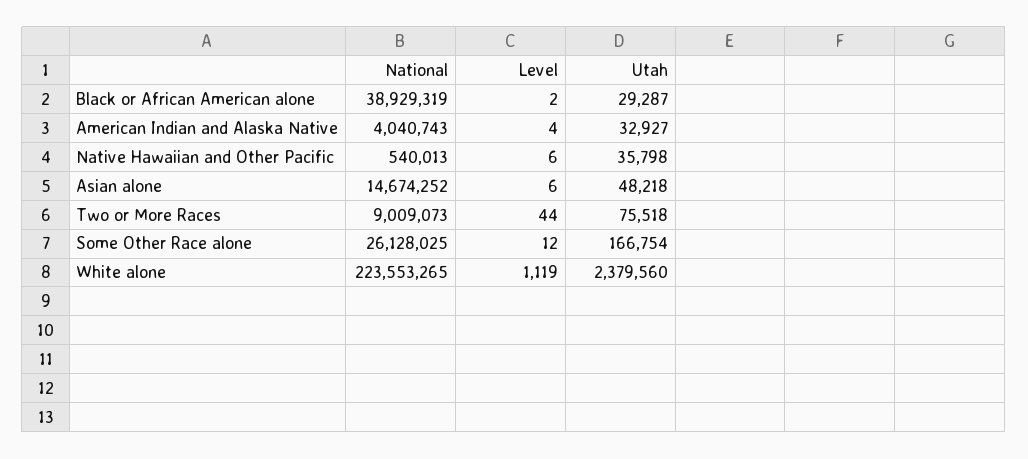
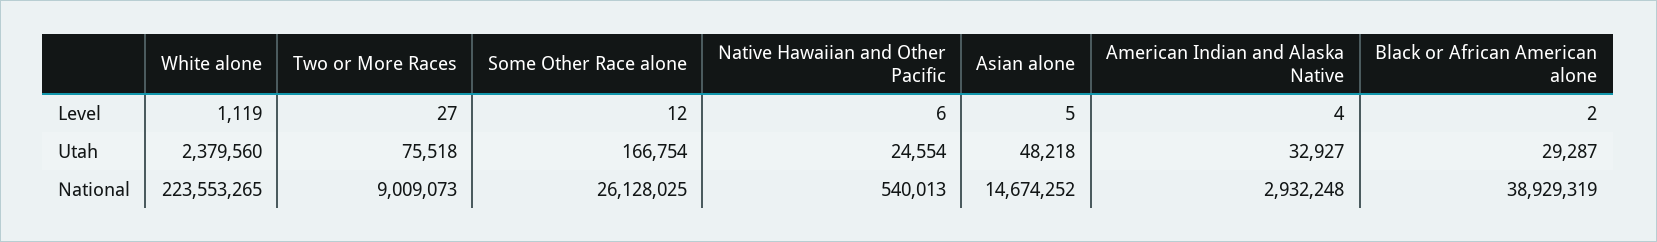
  {
    "National": {
      "Black or African American alone": 38929319,
-     "American Indian and Alaska Native": 4040743,
+     "American Indian and Alaska Native": 2932248,
      "Native Hawaiian and Other Pacific": 540013,
      "Asian alone": 14674252,
      "Two or More Races": 9009073,
      "Some Other Race alone": 26128025,
      "White alone": 223553265
    },
    "Level": {
      "Black or African American alone": 2,
      "American Indian and Alaska Native": 4,
      "Native Hawaiian and Other Pacific": 6,
-     "Asian alone": 6,
+     "Asian alone": 5,
-     "Two or More Races": 44,
+     "Two or More Races": 27,
      "Some Other Race alone": 12,
      "White alone": 1119
    },
    "Utah": {
      "Black or African American alone": 29287,
      "American Indian and Alaska Native": 32927,
-     "Native Hawaiian and Other Pacific": 35798,
+     "Native Hawaiian and Other Pacific": 24554,
      "Asian alone": 48218,
      "Two or More Races": 75518,
      "Some Other Race alone": 166754,
      "White alone": 2379560
    }
  }

